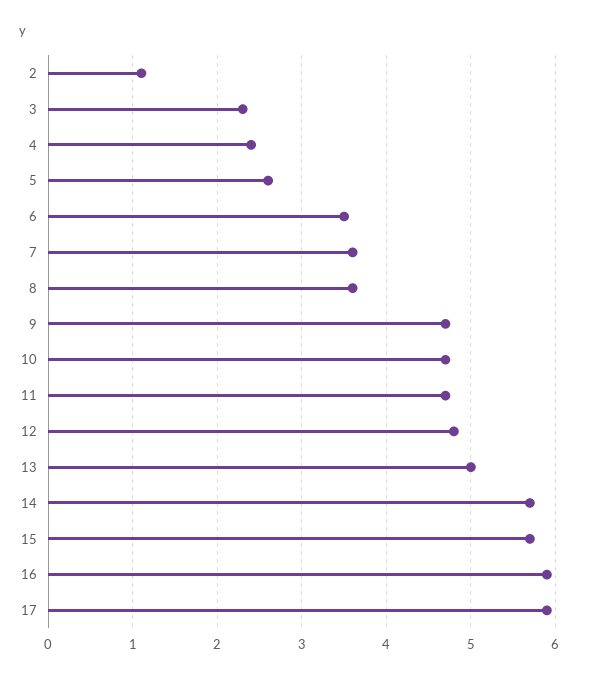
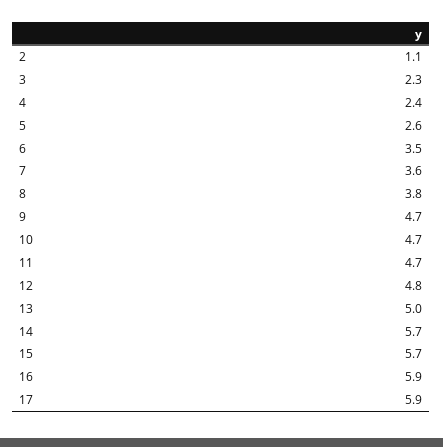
  {
    "2": 1.1,
    "3": 2.3,
    "4": 2.4,
    "5": 2.6,
    "6": 3.5,
    "7": 3.6,
-   "8": 3.6,
+   "8": 3.8,
    "9": 4.7,
    "10": 4.7,
    "11": 4.7,
    "12": 4.8,
    "13": 5,
    "14": 5.7,
    "15": 5.7,
    "16": 5.9,
    "17": 5.9
  }

